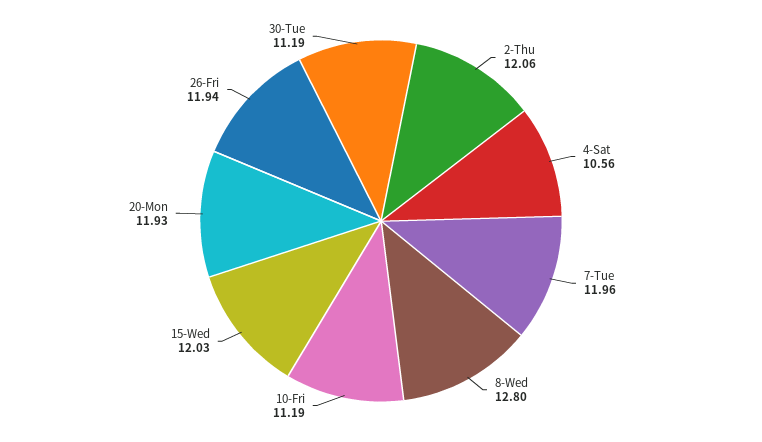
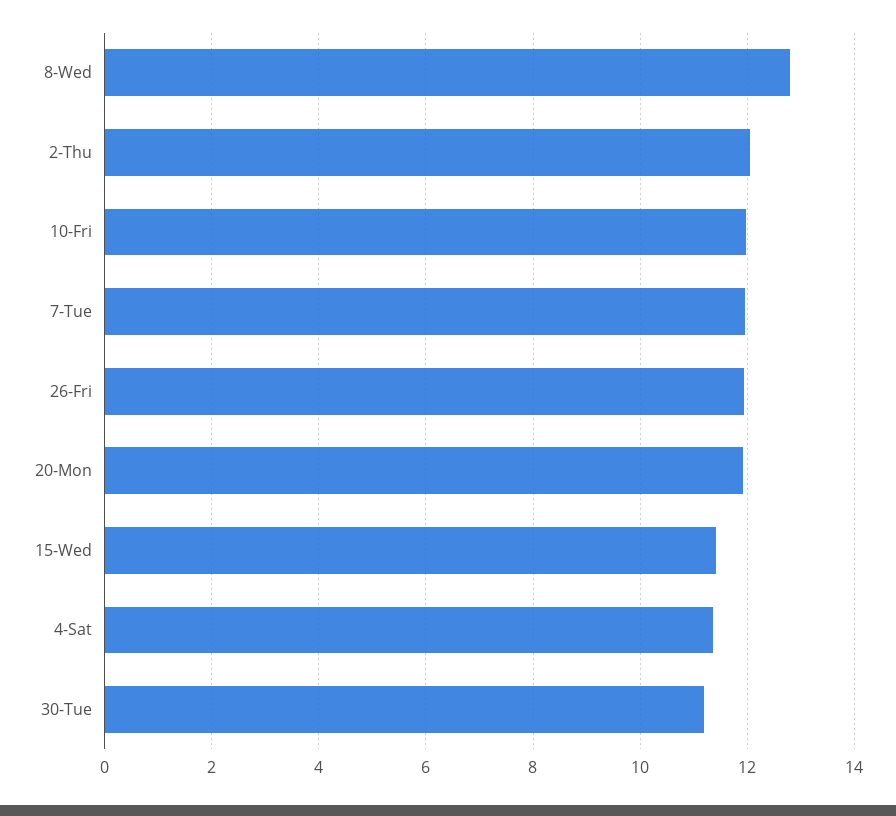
  {
    "2-Thu": 12.06,
-   "4-Sat": 10.56,
+   "4-Sat": 11.4,
    "7-Tue": 11.96,
    "8-Wed": 12.8,
-   "10-Fri": 11.19,
+   "10-Fri": 12,
-   "15-Wed": 12.03,
+   "15-Wed": 11.4,
    "20-Mon": 11.93,
    "26-Fri": 11.94,
    "30-Tue": 11.19
  }

